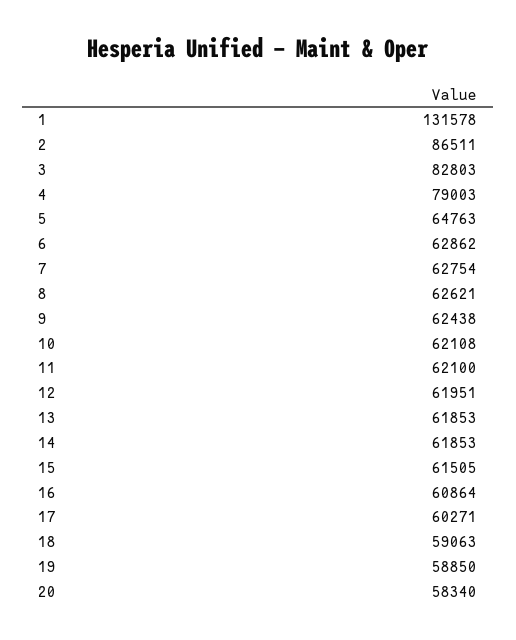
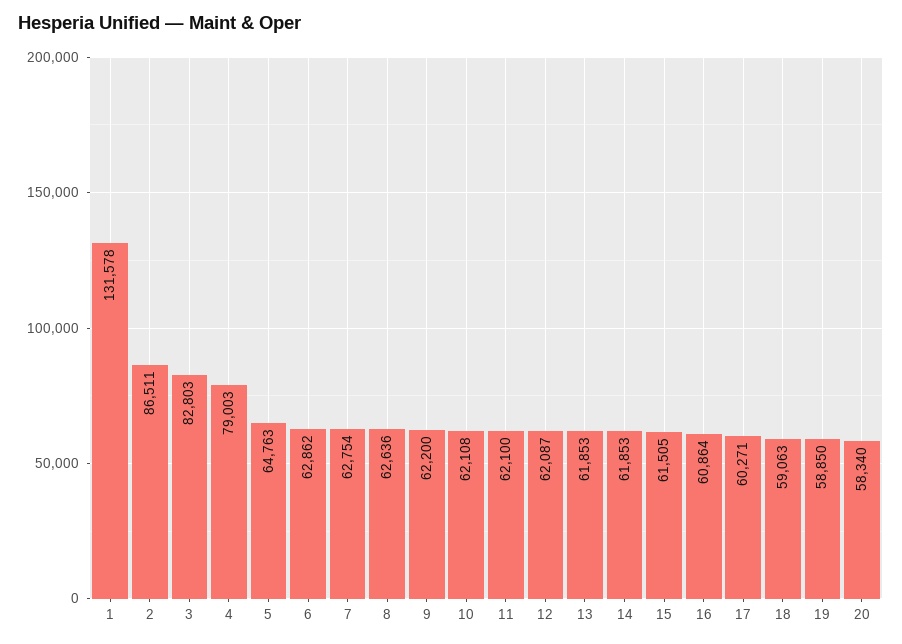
  {
    "1": 131578,
    "2": 86511,
    "3": 82803,
    "4": 79003,
    "5": 64763,
    "6": 62862,
    "7": 62754,
-   "8": 62621,
+   "8": 62636,
-   "9": 62438,
+   "9": 62200,
    "10": 62108,
    "11": 62100,
-   "12": 61951,
+   "12": 62087,
    "13": 61853,
    "14": 61853,
    "15": 61505,
    "16": 60864,
    "17": 60271,
    "18": 59063,
    "19": 58850,
    "20": 58340
  }

